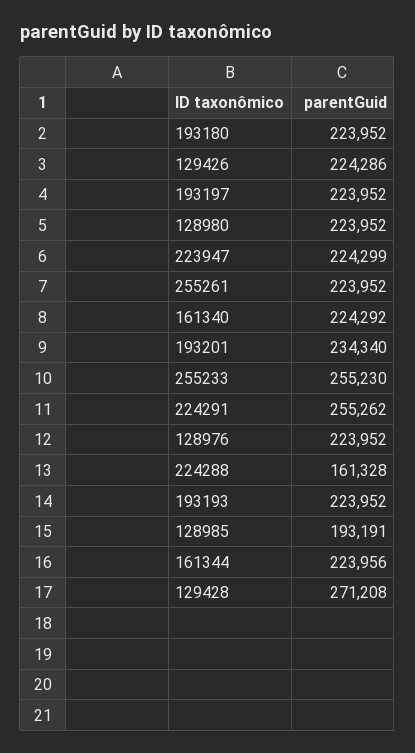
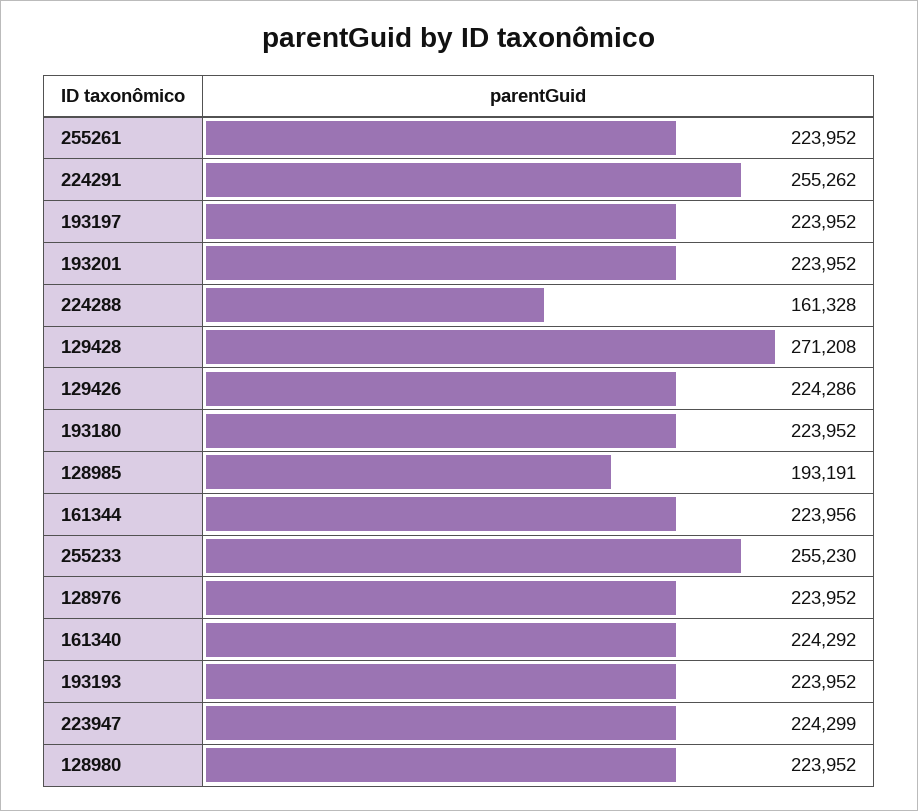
  {
    "193180": 223952,
    "129426": 224286,
    "193197": 223952,
    "128980": 223952,
    "223947": 224299,
    "255261": 223952,
    "161340": 224292,
-   "193201": 234340,
+   "193201": 223952,
    "255233": 255230,
    "224291": 255262,
    "128976": 223952,
    "224288": 161328,
    "193193": 223952,
    "128985": 193191,
    "161344": 223956,
    "129428": 271208
  }

